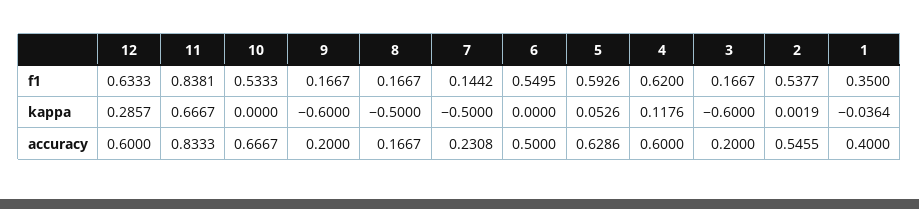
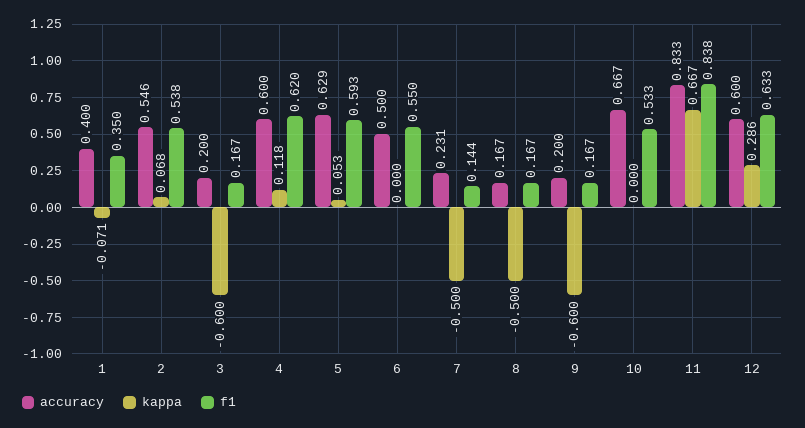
  {
    "f1": {
      "12": 0.6333,
      "11": 0.8381,
      "10": 0.5333,
      "9": 0.1667,
      "8": 0.1667,
      "7": 0.1442,
      "6": 0.5495,
      "5": 0.5926,
      "4": 0.62,
      "3": 0.1667,
      "2": 0.5377,
      "1": 0.35
    },
    "kappa": {
      "12": 0.2857,
      "11": 0.6667,
      "10": 0,
      "9": -0.6,
      "8": -0.5,
      "7": -0.5,
      "6": 0,
      "5": 0.0526,
      "4": 0.1176,
      "3": -0.6,
-     "2": 0.0019,
+     "2": 0.068,
-     "1": -0.0364
+     "1": -0.071
    },
    "accuracy": {
      "12": 0.6,
      "11": 0.8333,
      "10": 0.6667,
      "9": 0.2,
      "8": 0.1667,
      "7": 0.2308,
      "6": 0.5,
      "5": 0.6286,
      "4": 0.6,
      "3": 0.2,
      "2": 0.5455,
      "1": 0.4
    }
  }

